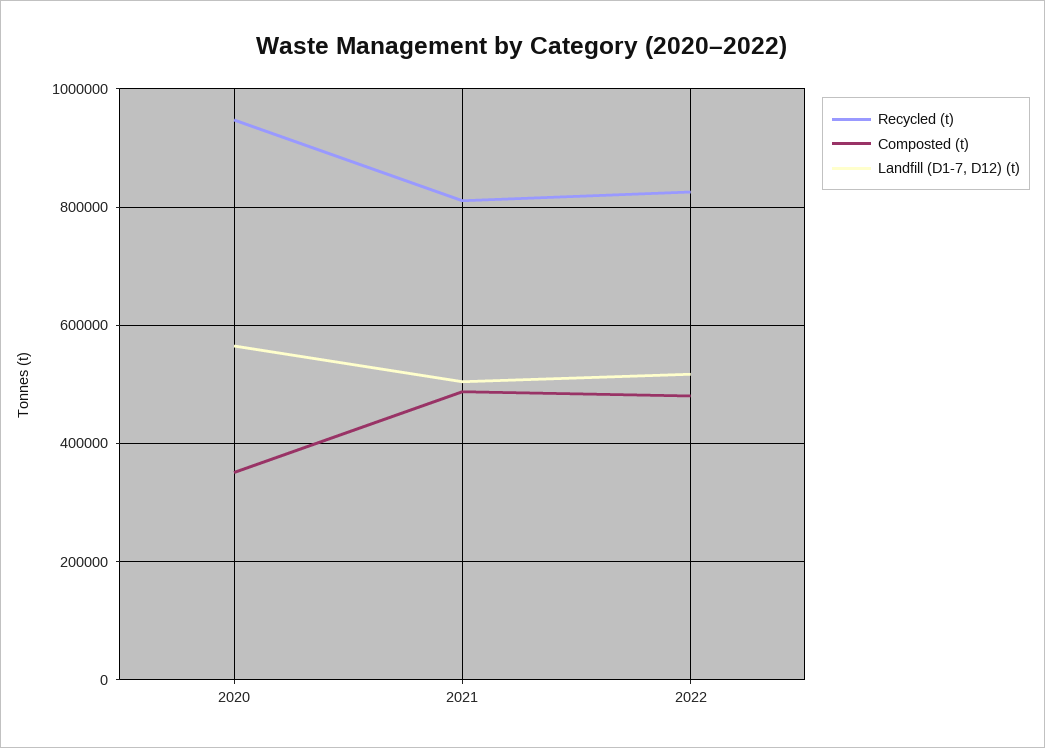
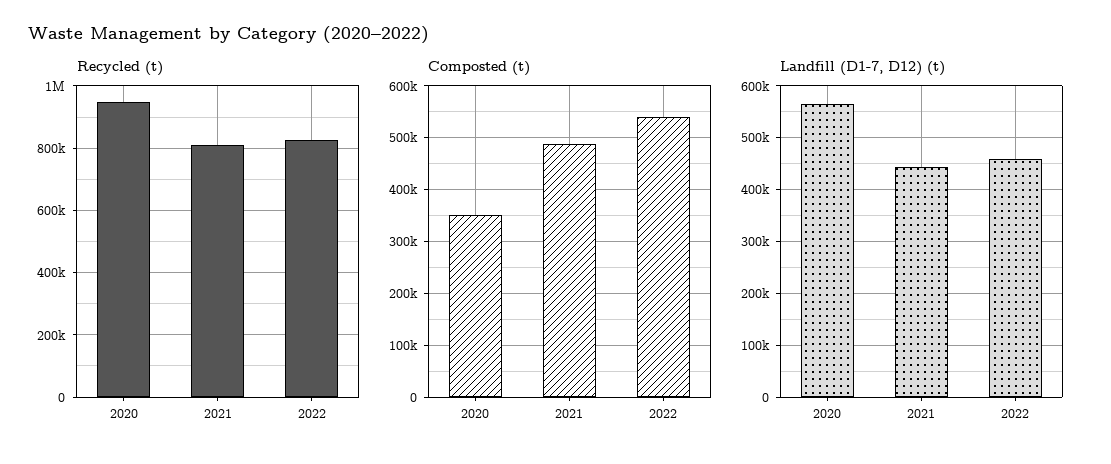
  {
    "Recycled (t)": {
      "2020": 940000,
      "2021": 820000,
      "2022": 820000
    },
    "Composted (t)": {
      "2020": 360000,
      "2021": 480000,
-     "2022": 480000
+     "2022": 540000
    },
    "Landfill (D1-7, D12) (t)": {
      "2020": 560000,
-     "2021": 500000,
+     "2021": 440000,
-     "2022": 520000
+     "2022": 460000
    }
  }

